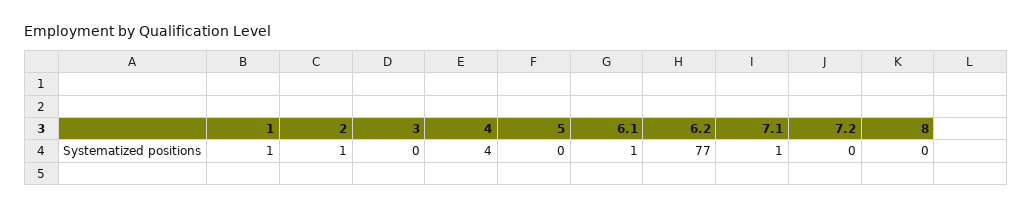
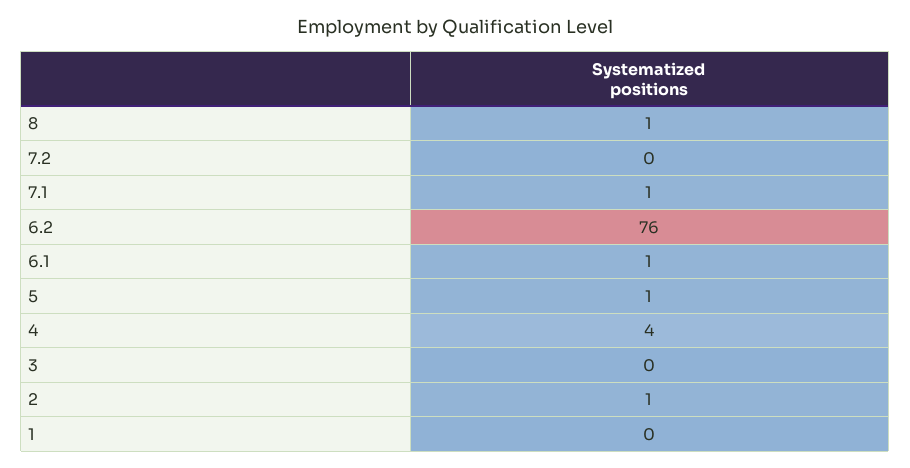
  {
-   "1": 1,
+   "1": 0,
    "2": 1,
    "3": 0,
    "4": 4,
-   "5": 0,
+   "5": 1,
    "6.1": 1,
-   "6.2": 77,
+   "6.2": 76,
    "7.1": 1,
    "7.2": 0,
-   "8": 0
+   "8": 1
  }

